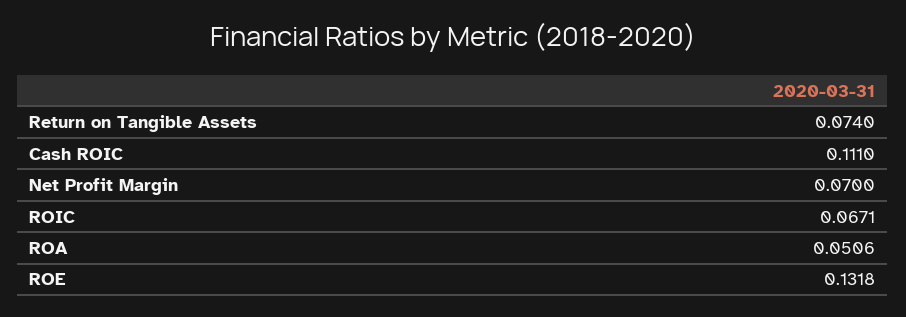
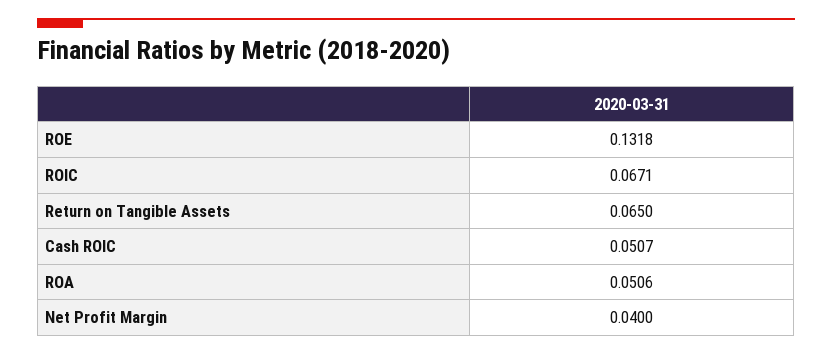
  {
-   "Return on Tangible Assets": 0.074,
+   "Return on Tangible Assets": 0.065,
-   "Cash ROIC": 0.111,
+   "Cash ROIC": 0.0507,
-   "Net Profit Margin": 0.07,
+   "Net Profit Margin": 0.04,
    "ROIC": 0.0671,
    "ROA": 0.0506,
    "ROE": 0.1318
  }

